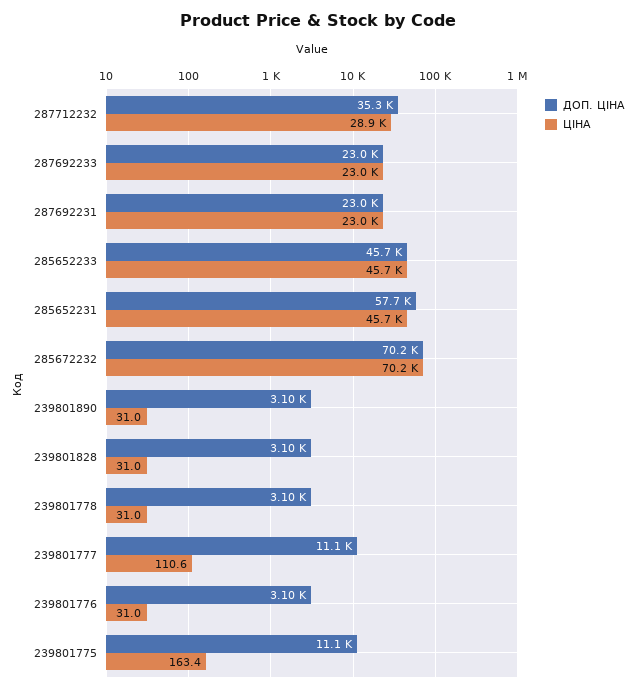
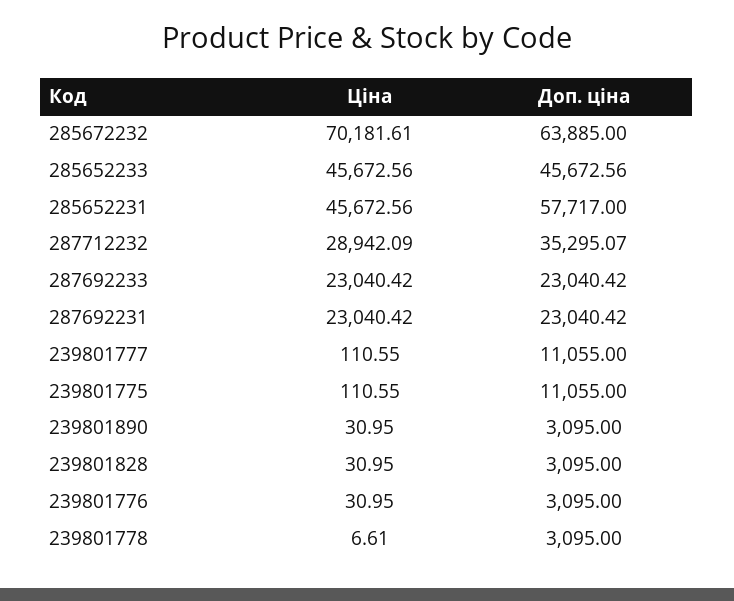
  {
    "ДОП. ЦІНА": {
      "287712232": 35295.07,
      "287692233": 23040.42,
      "287692231": 23040.42,
      "285652233": 45672.56,
      "285652231": 57717,
-     "285672232": 70200,
+     "285672232": 63885,
      "239801890": 3095,
      "239801828": 3095,
      "239801778": 3095,
      "239801777": 11055,
      "239801776": 3095,
      "239801775": 11055
    },
    "ЦІНА": {
      "287712232": 28942.09,
      "287692233": 23040.42,
      "287692231": 23040.42,
      "285652233": 45672.56,
      "285652231": 45672.56,
      "285672232": 70181.61,
      "239801890": 30.95,
      "239801828": 30.95,
-     "239801778": 31,
+     "239801778": 6.61,
      "239801777": 110.55,
      "239801776": 30.95,
-     "239801775": 163.4
+     "239801775": 110.55
    }
  }

